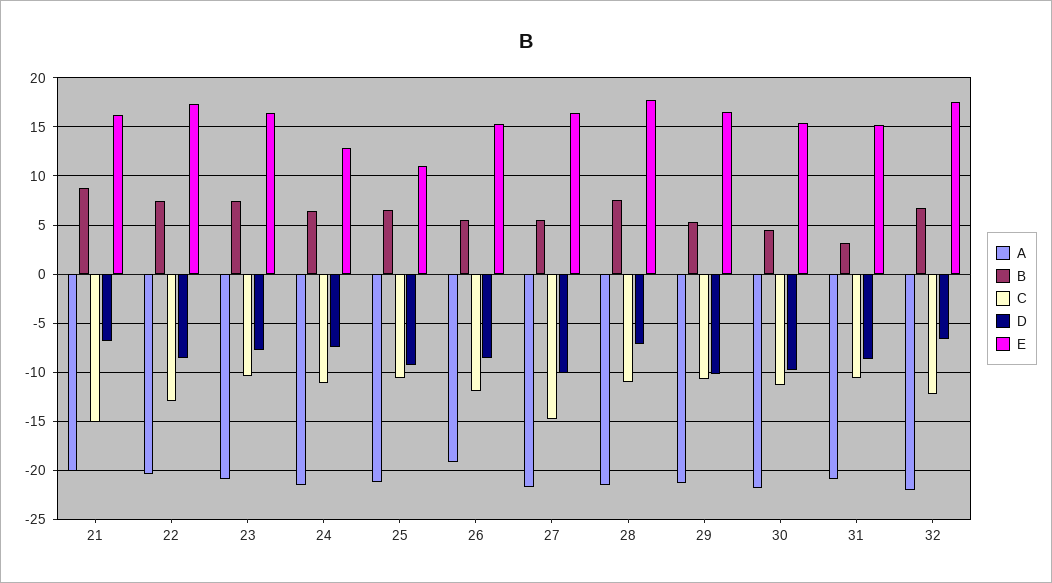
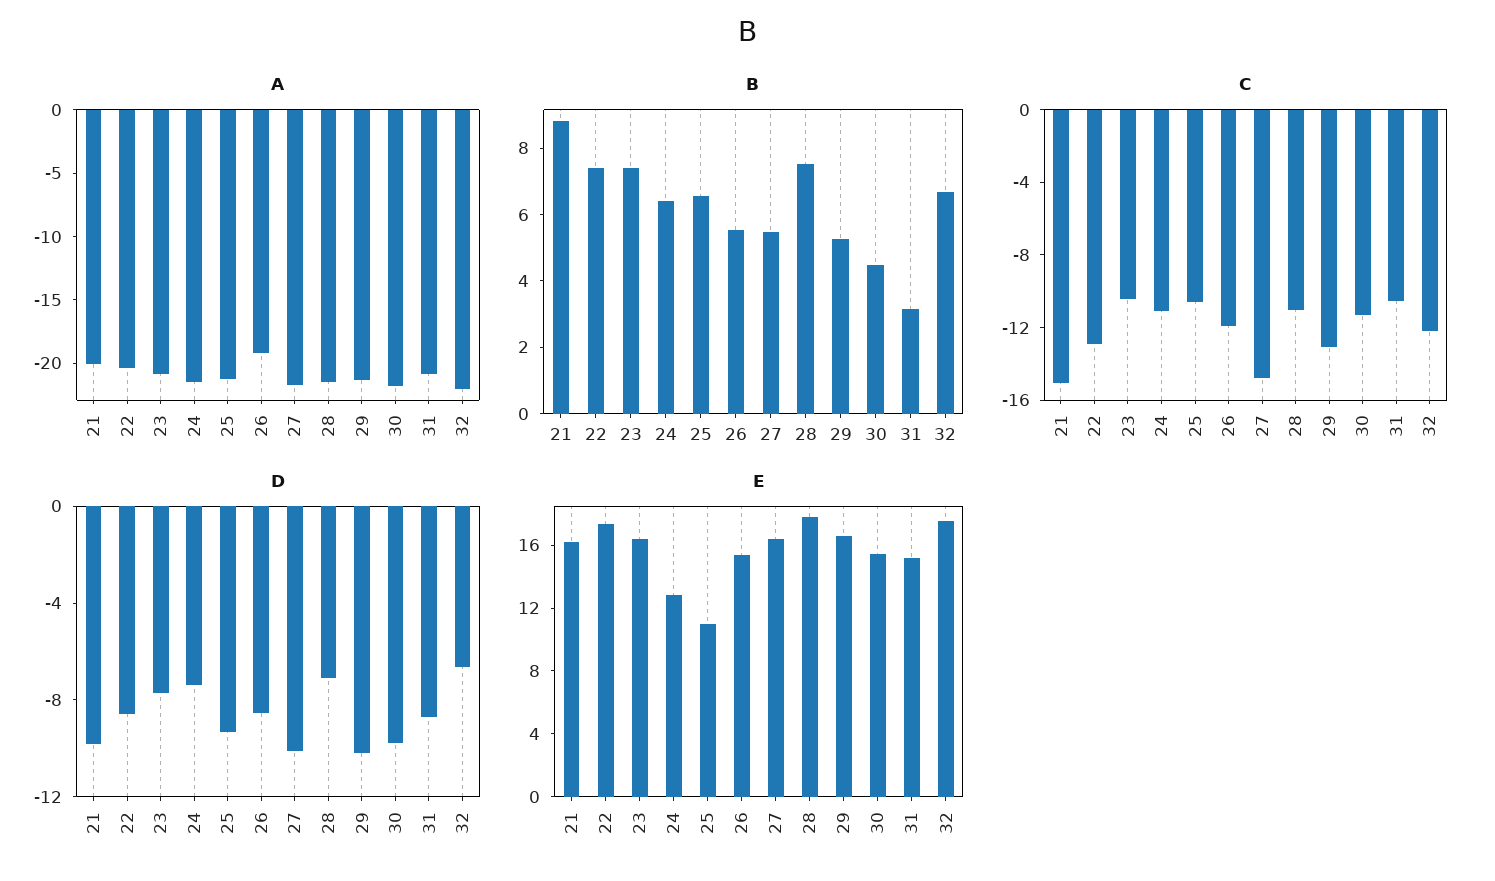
  {
    "A": {
      "21": -20,
      "22": -20,
      "23": -21,
      "24": -22,
      "25": -21,
      "26": -19,
      "27": -22,
      "28": -21,
      "29": -21,
      "30": -22,
      "31": -21,
      "32": -22
    },
    "B": {
      "21": 9,
      "22": 7.5,
      "23": 7.5,
      "24": 6.5,
      "25": 6.5,
      "26": 5.5,
      "27": 5.5,
      "28": 7.5,
      "29": 5.5,
      "30": 4.5,
      "31": 3,
      "32": 6.5
    },
    "C": {
      "21": -15,
      "22": -13,
      "23": -10,
      "24": -11,
      "25": -11,
      "26": -12,
      "27": -15,
      "28": -11,
-     "29": -11,
+     "29": -13,
      "30": -11,
      "31": -11,
      "32": -12
    },
    "D": {
-     "21": -7,
+     "21": -10,
      "22": -9,
      "23": -8,
      "24": -7,
      "25": -9,
      "26": -9,
      "27": -10,
      "28": -7,
      "29": -10,
      "30": -10,
      "31": -9,
      "32": -7
    },
    "E": {
      "21": 16,
      "22": 17,
      "23": 16,
      "24": 13,
      "25": 11,
      "26": 15,
      "27": 16,
      "28": 18,
      "29": 17,
      "30": 15,
      "31": 15,
      "32": 18
    }
  }

